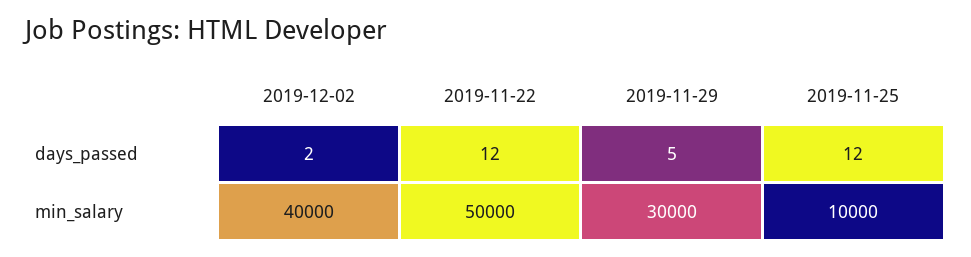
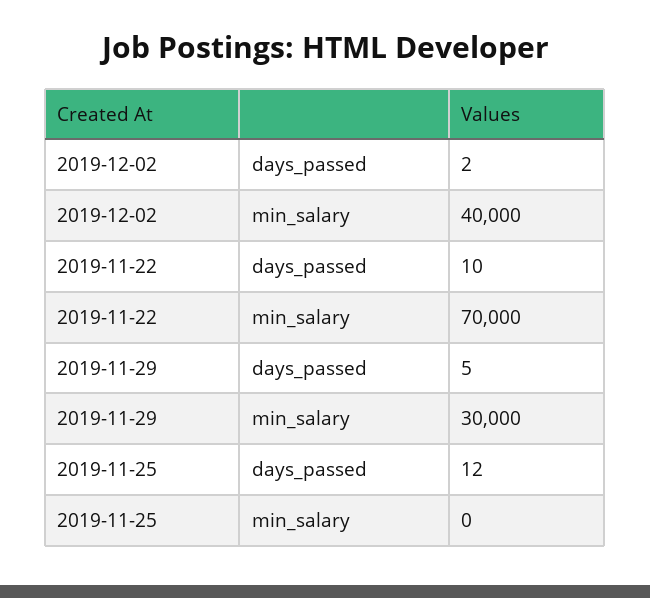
  {
    "2019-12-02": {
      "days_passed": 2,
      "min_salary": 40000
    },
    "2019-11-22": {
-     "days_passed": 12,
+     "days_passed": 10,
-     "min_salary": 50000
+     "min_salary": 70000
    },
    "2019-11-29": {
      "days_passed": 5,
      "min_salary": 30000
    },
    "2019-11-25": {
      "days_passed": 12,
-     "min_salary": 10000
+     "min_salary": 0
    }
  }

